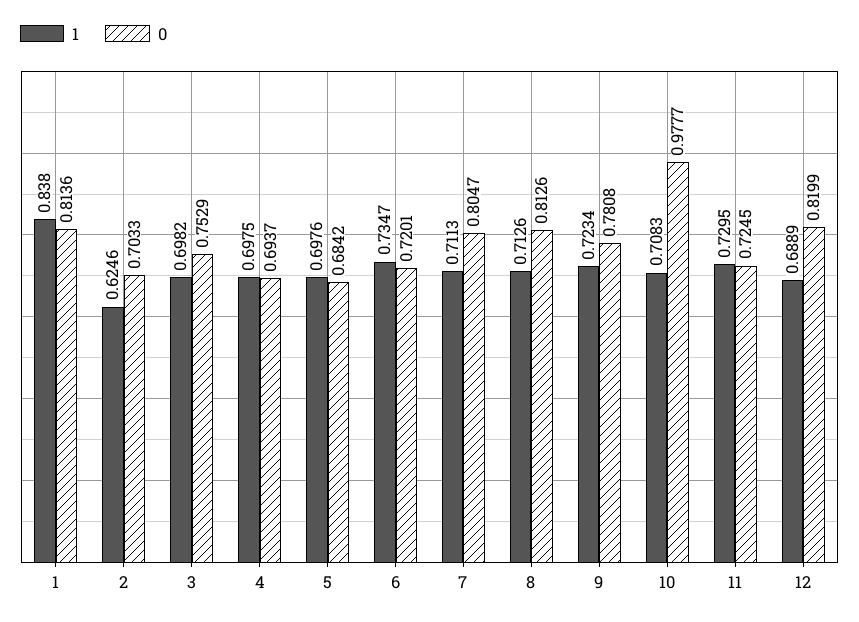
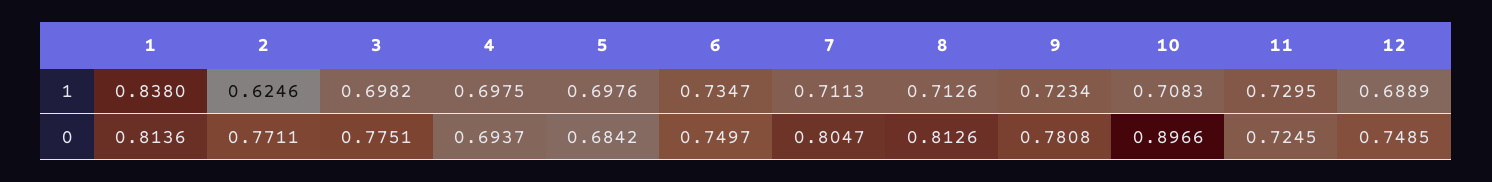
  {
    "1": {
      "1": 0.838,
      "2": 0.6246,
      "3": 0.6982,
      "4": 0.6975,
      "5": 0.6976,
      "6": 0.7347,
      "7": 0.7113,
      "8": 0.7126,
      "9": 0.7234,
      "10": 0.7083,
      "11": 0.7295,
      "12": 0.6889
    },
    "0": {
      "1": 0.8136,
-     "2": 0.7033,
+     "2": 0.7711,
-     "3": 0.7529,
+     "3": 0.7751,
      "4": 0.6937,
      "5": 0.6842,
-     "6": 0.7201,
+     "6": 0.7497,
      "7": 0.8047,
      "8": 0.8126,
      "9": 0.7808,
-     "10": 0.9777,
+     "10": 0.8966,
      "11": 0.7245,
-     "12": 0.8199
+     "12": 0.7485
    }
  }

